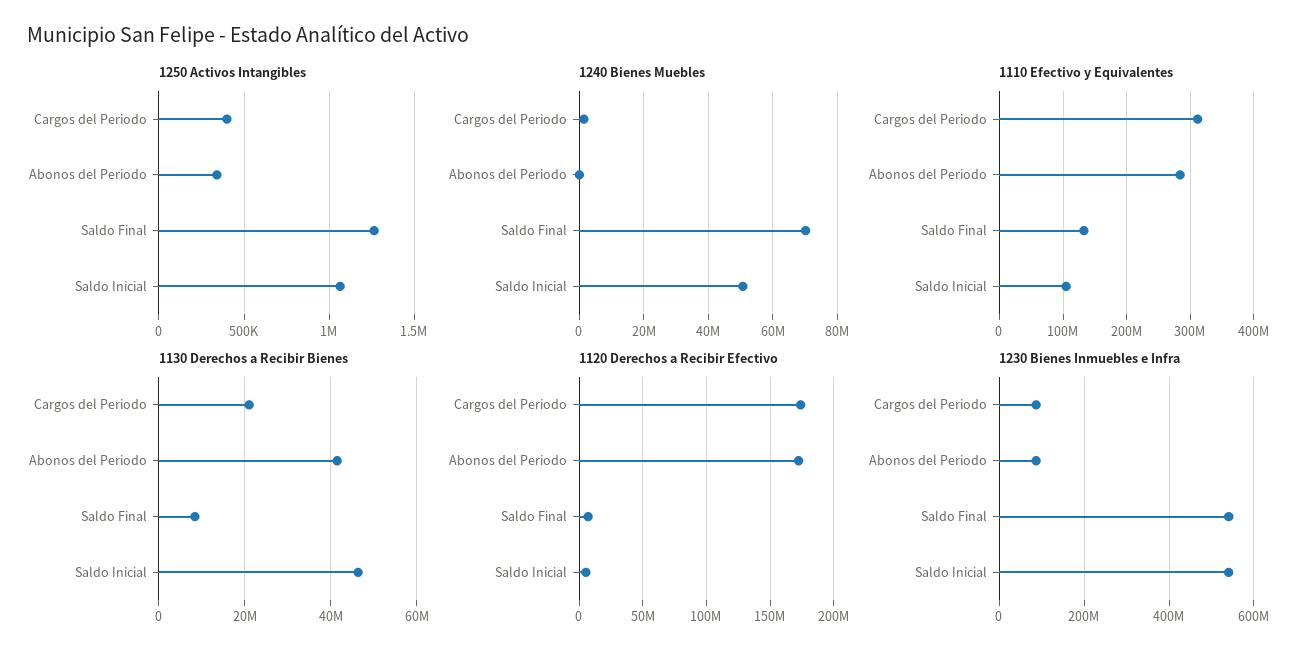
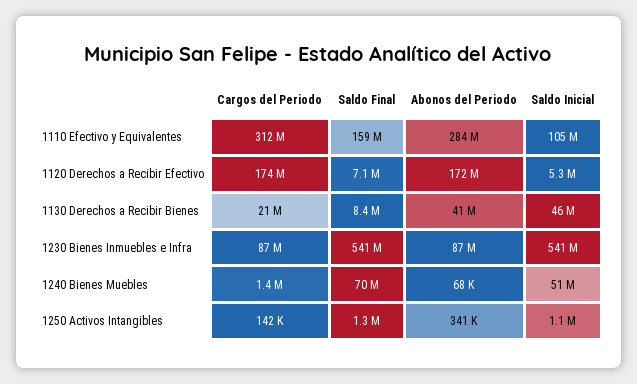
  {
    "1250 Activos Intangibles": {
-     "Cargos del Periodo": 400000,
+     "Cargos del Periodo": 142000,
      "Abonos del Periodo": 341000,
      "Saldo Final": 1300000,
      "Saldo Inicial": 1100000
    },
    "1240 Bienes Muebles": {
      "Cargos del Periodo": 1400000,
      "Abonos del Periodo": 68000,
      "Saldo Final": 70000000,
      "Saldo Inicial": 51000000
    },
    "1110 Efectivo y Equivalentes": {
      "Cargos del Periodo": 312000000,
      "Abonos del Periodo": 284000000,
-     "Saldo Final": 130000000,
+     "Saldo Final": 159000000,
      "Saldo Inicial": 105000000
    },
    "1130 Derechos a Recibir Bienes": {
      "Cargos del Periodo": 21000000,
      "Abonos del Periodo": 41000000,
      "Saldo Final": 8400000,
      "Saldo Inicial": 46000000
    },
    "1120 Derechos a Recibir Efectivo": {
      "Cargos del Periodo": 174000000,
      "Abonos del Periodo": 172000000,
      "Saldo Final": 7100000,
      "Saldo Inicial": 5300000
    },
    "1230 Bienes Inmuebles e Infra": {
      "Cargos del Periodo": 87000000,
      "Abonos del Periodo": 87000000,
      "Saldo Final": 541000000,
      "Saldo Inicial": 541000000
    }
  }

